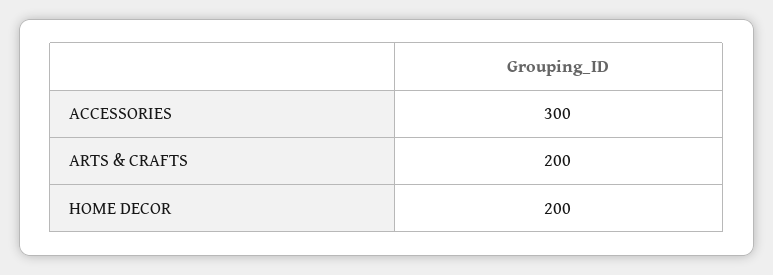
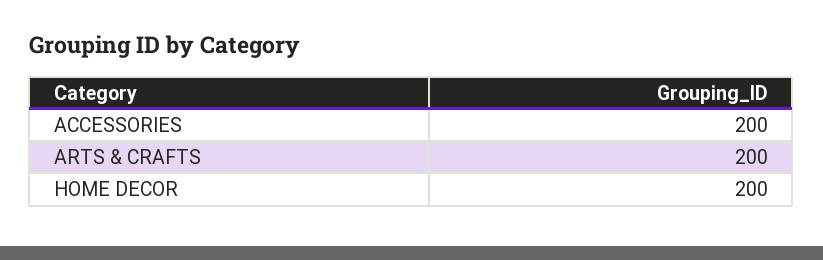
  {
-   "ACCESSORIES": 300,
+   "ACCESSORIES": 200,
    "ARTS & CRAFTS": 200,
    "HOME DECOR": 200
  }

